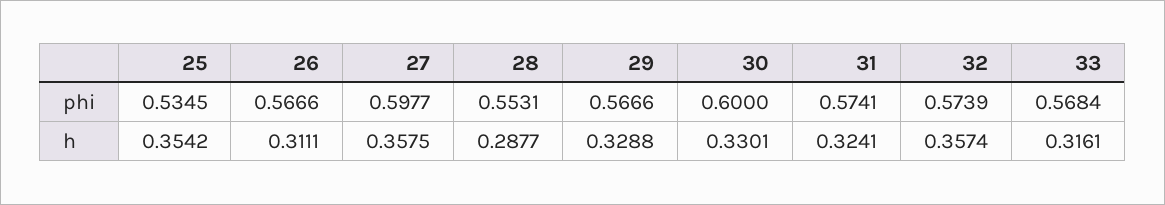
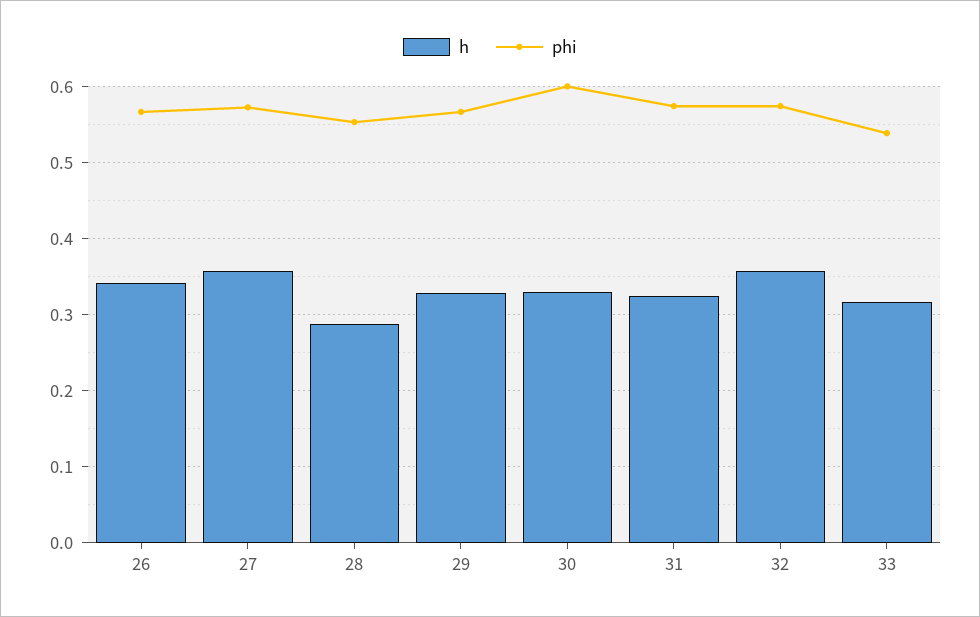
  {
    "phi": {
-     "25": 0.5345,
      "26": 0.5666,
-     "27": 0.5977,
+     "27": 0.57,
      "28": 0.5531,
      "29": 0.5666,
      "30": 0.6,
      "31": 0.5741,
      "32": 0.5739,
-     "33": 0.5684
+     "33": 0.54
    },
    "h": {
-     "25": 0.3542,
-     "26": 0.3111,
+     "26": 0.34,
      "27": 0.3575,
      "28": 0.2877,
      "29": 0.3288,
      "30": 0.3301,
      "31": 0.3241,
      "32": 0.3574,
      "33": 0.3161
    }
  }

